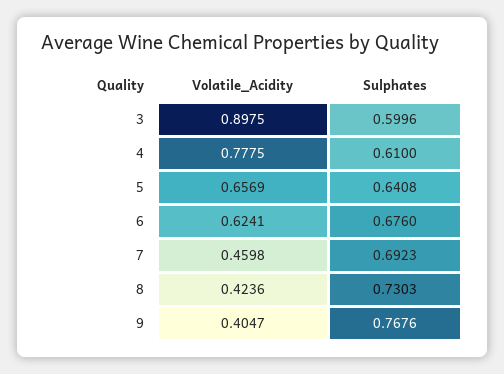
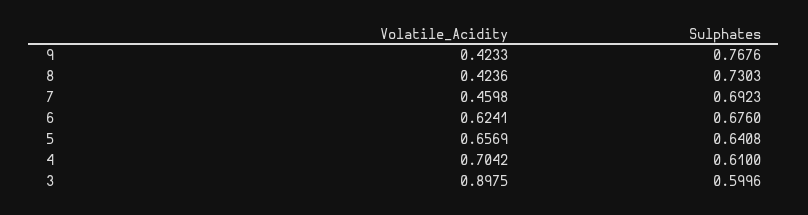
  {
    "Volatile_Acidity": {
      "3": 0.8975,
-     "4": 0.7775,
+     "4": 0.7042,
      "5": 0.6569,
      "6": 0.6241,
      "7": 0.4598,
      "8": 0.4236,
-     "9": 0.4047
+     "9": 0.4233
    },
    "Sulphates": {
      "3": 0.5996,
      "4": 0.61,
      "5": 0.6408,
      "6": 0.676,
      "7": 0.6923,
      "8": 0.7303,
      "9": 0.7676
    }
  }

